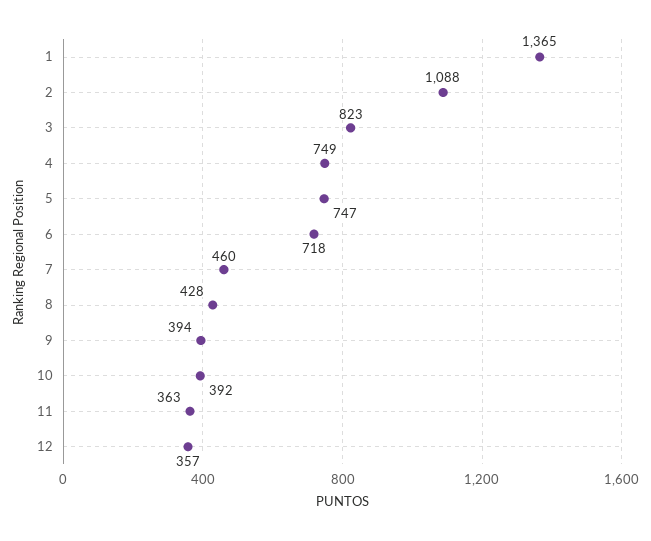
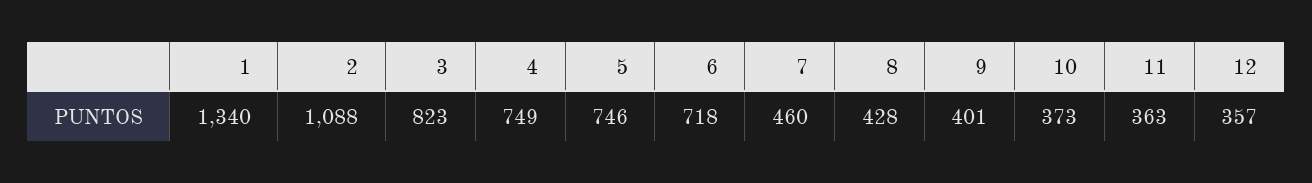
  {
-   "1": 1365,
+   "1": 1340,
    "2": 1088,
    "3": 823,
    "4": 749,
-   "5": 747,
+   "5": 746,
    "6": 718,
    "7": 460,
    "8": 428,
-   "9": 394,
+   "9": 401,
-   "10": 392,
+   "10": 373,
    "11": 363,
    "12": 357
  }

